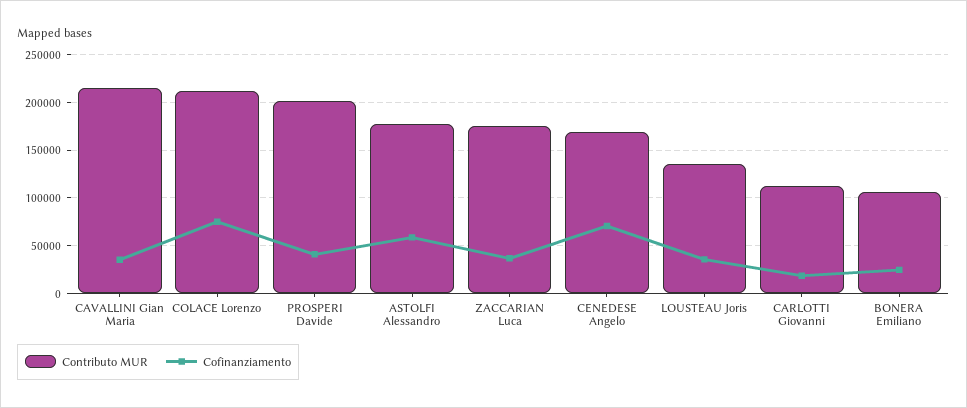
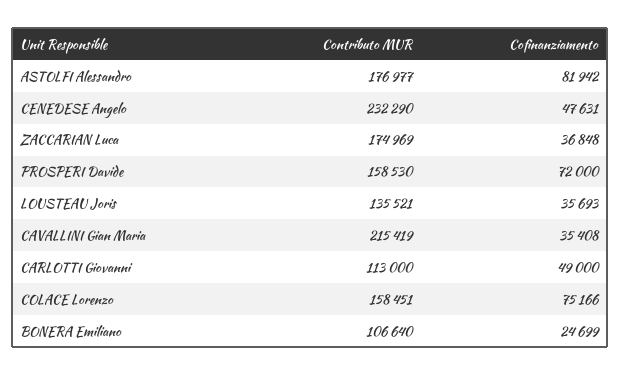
  {
    "Contributo MUR": {
      "CAVALLINI Gian Maria": 215419,
-     "COLACE Lorenzo": 210000,
+     "COLACE Lorenzo": 158451,
-     "PROSPERI Davide": 200000,
+     "PROSPERI Davide": 158530,
      "ASTOLFI Alessandro": 176977,
      "ZACCARIAN Luca": 174969,
-     "CENEDESE Angelo": 170000,
+     "CENEDESE Angelo": 232290,
      "LOUSTEAU Joris": 135521,
      "CARLOTTI Giovanni": 113000,
      "BONERA Emiliano": 106640
    },
    "Cofinanziamento": {
      "CAVALLINI Gian Maria": 35408,
      "COLACE Lorenzo": 75166,
-     "PROSPERI Davide": 40000,
+     "PROSPERI Davide": 72000,
-     "ASTOLFI Alessandro": 60000,
+     "ASTOLFI Alessandro": 81942,
      "ZACCARIAN Luca": 36848,
-     "CENEDESE Angelo": 70000,
+     "CENEDESE Angelo": 47631,
      "LOUSTEAU Joris": 35693,
-     "CARLOTTI Giovanni": 20000,
+     "CARLOTTI Giovanni": 49000,
      "BONERA Emiliano": 24699
    }
  }

